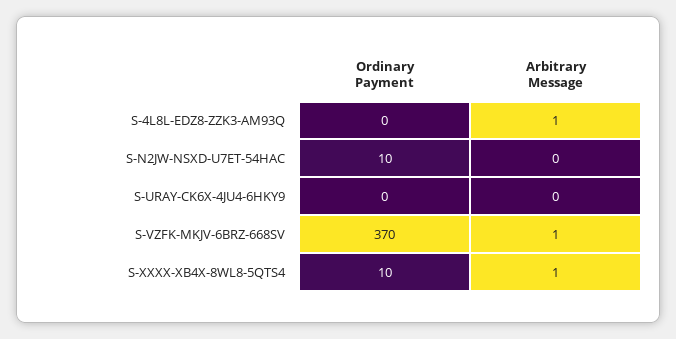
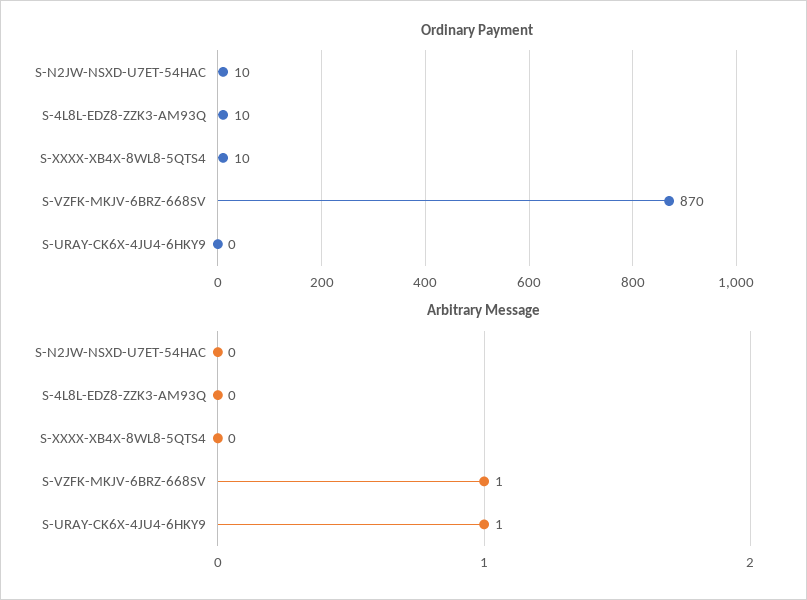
  {
    "Ordinary Payment": {
-     "S-4L8L-EDZ8-ZZK3-AM93Q": 0,
+     "S-4L8L-EDZ8-ZZK3-AM93Q": 10,
      "S-N2JW-NSXD-U7ET-54HAC": 10,
      "S-URAY-CK6X-4JU4-6HKY9": 0,
-     "S-VZFK-MKJV-6BRZ-668SV": 370,
+     "S-VZFK-MKJV-6BRZ-668SV": 870,
      "S-XXXX-XB4X-8WL8-5QTS4": 10
    },
    "Arbitrary Message": {
-     "S-4L8L-EDZ8-ZZK3-AM93Q": 1,
+     "S-4L8L-EDZ8-ZZK3-AM93Q": 0,
      "S-N2JW-NSXD-U7ET-54HAC": 0,
-     "S-URAY-CK6X-4JU4-6HKY9": 0,
+     "S-URAY-CK6X-4JU4-6HKY9": 1,
      "S-VZFK-MKJV-6BRZ-668SV": 1,
-     "S-XXXX-XB4X-8WL8-5QTS4": 1
+     "S-XXXX-XB4X-8WL8-5QTS4": 0
    }
  }

